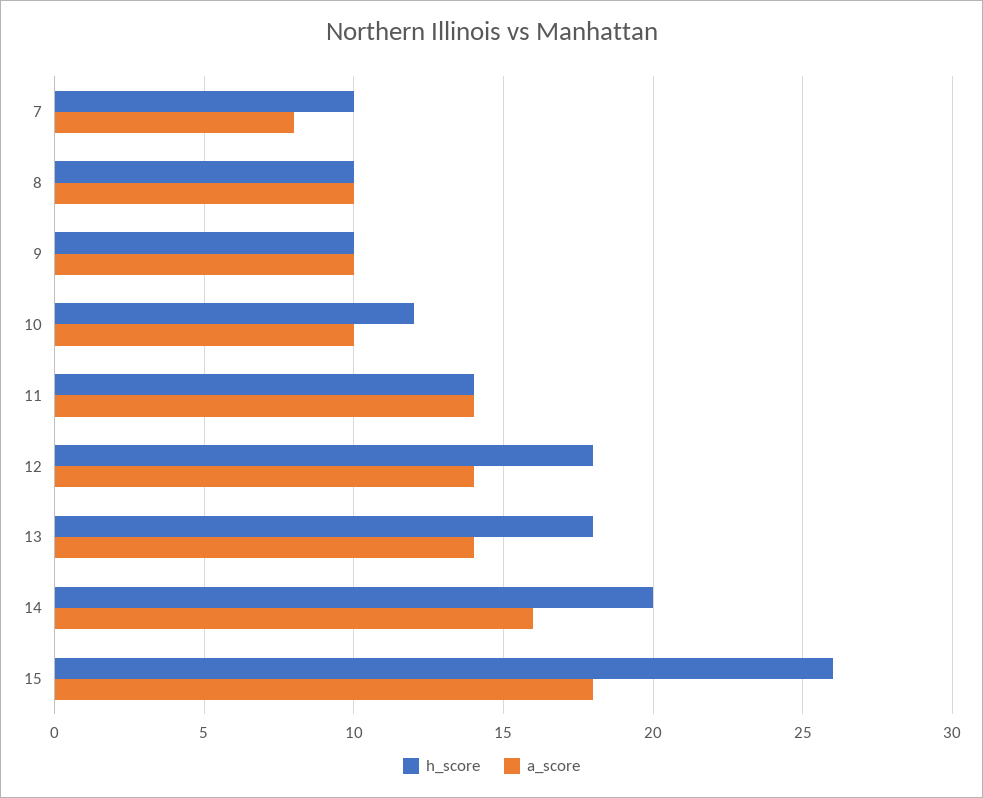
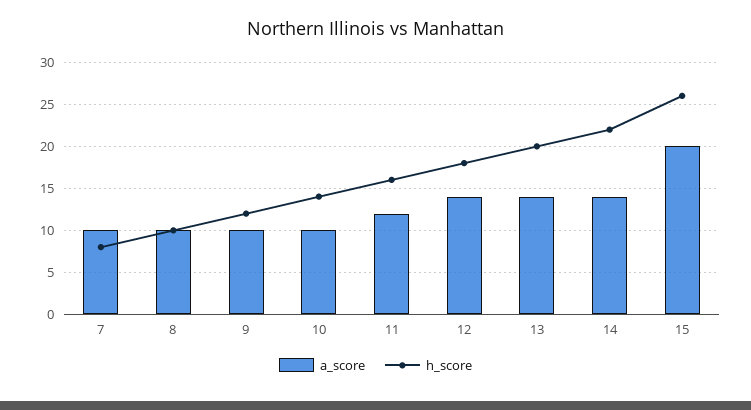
  {
    "h_score": {
-     "7": 10,
+     "7": 8,
      "8": 10,
-     "9": 10,
+     "9": 12,
-     "10": 12,
+     "10": 14,
-     "11": 14,
+     "11": 16,
      "12": 18,
-     "13": 18,
+     "13": 20,
-     "14": 20,
+     "14": 22,
      "15": 26
    },
    "a_score": {
-     "7": 8,
+     "7": 10,
      "8": 10,
      "9": 10,
      "10": 10,
-     "11": 14,
+     "11": 12,
      "12": 14,
      "13": 14,
-     "14": 16,
+     "14": 14,
-     "15": 18
+     "15": 20
    }
  }

